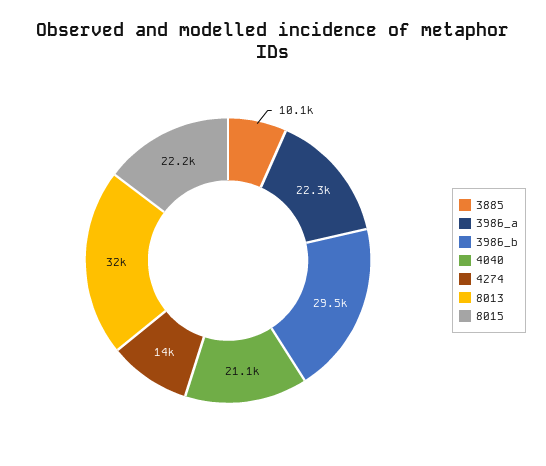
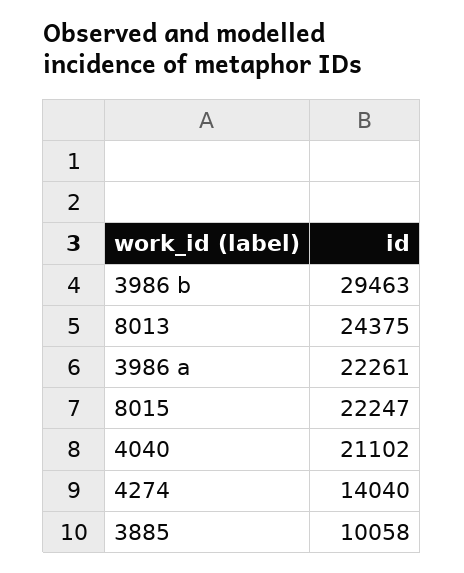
  {
    "3885": 10058,
    "3986_a": 22261,
    "3986_b": 29463,
    "4040": 21102,
    "4274": 14040,
-   "8013": 32000,
+   "8013": 24375,
    "8015": 22247
  }

